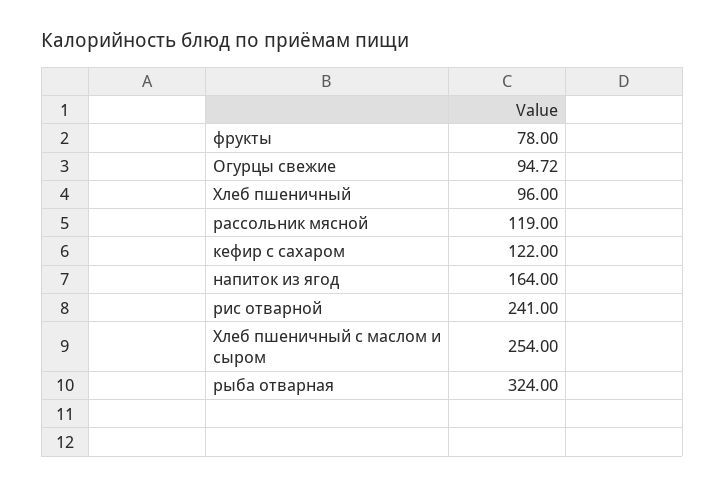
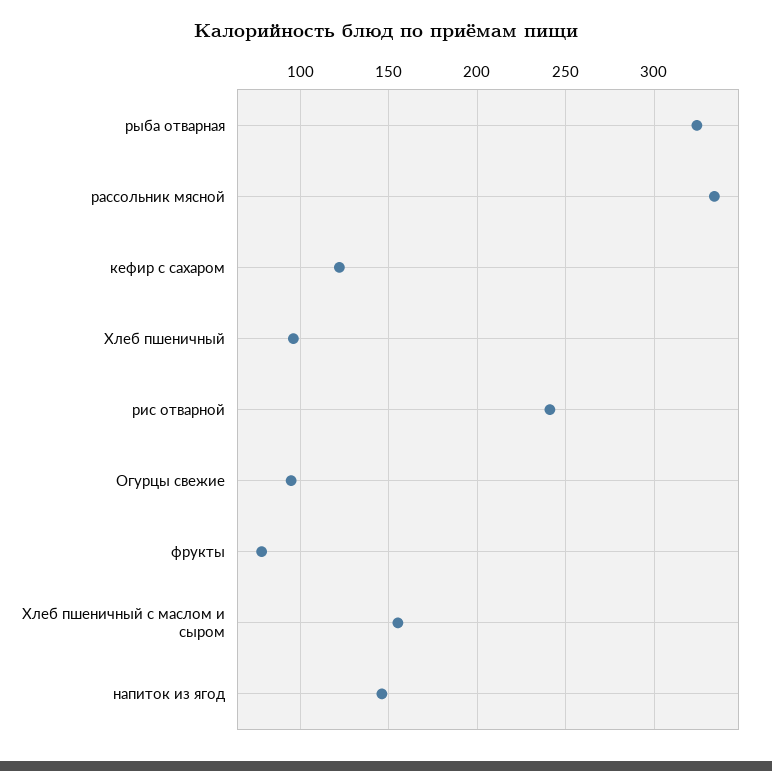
  {
    "фрукты": 78,
    "Огурцы свежие": 94.72,
    "Хлеб пшеничный": 96,
-   "рассольник мясной": 119,
+   "рассольник мясной": 335,
    "кефир с сахаром": 122,
-   "напиток из ягод": 164,
+   "напиток из ягод": 145,
    "рис отварной": 241,
-   "Хлеб пшеничный с маслом и сыром": 254,
+   "Хлеб пшеничный с маслом и сыром": 155,
    "рыба отварная": 324
  }

